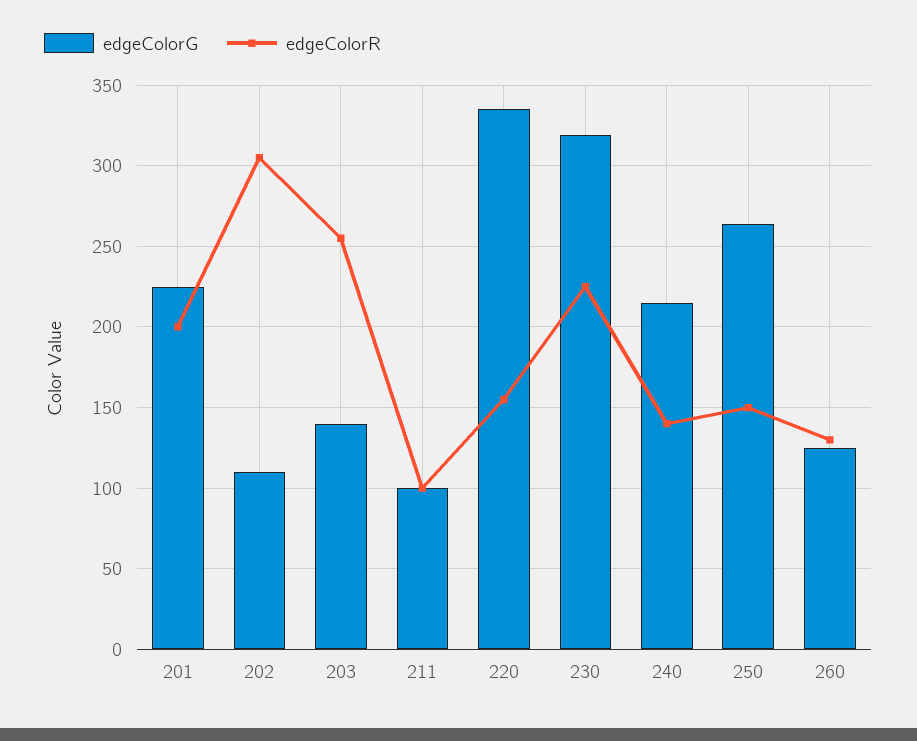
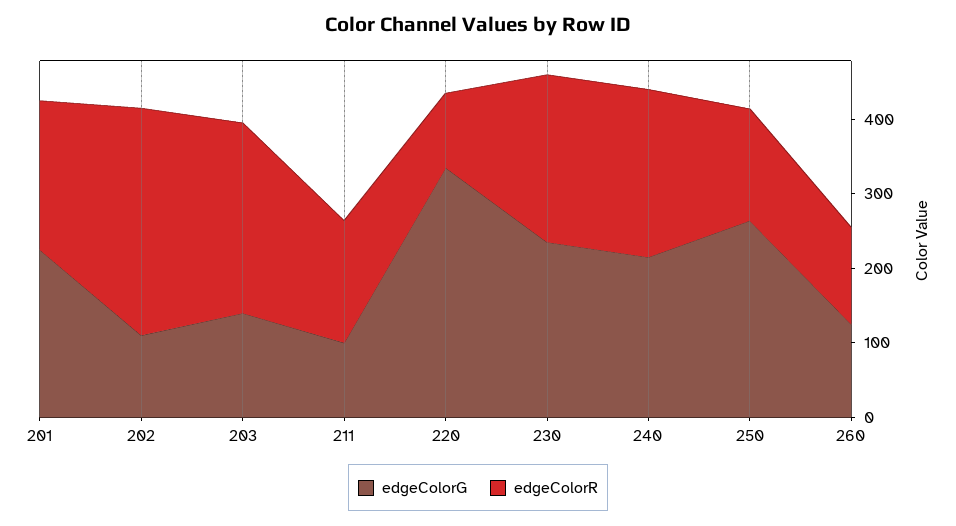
  {
    "edgeColorG": {
      "201": 225,
      "202": 110,
      "203": 140,
      "211": 100,
      "220": 335,
-     "230": 320,
+     "230": 240,
      "240": 215,
      "250": 265,
      "260": 125
    },
    "edgeColorR": {
      "201": 200,
      "202": 305,
      "203": 255,
-     "211": 100,
+     "211": 160,
-     "220": 155,
+     "220": 100,
      "230": 225,
-     "240": 140,
+     "240": 220,
      "250": 150,
      "260": 130
    }
  }

